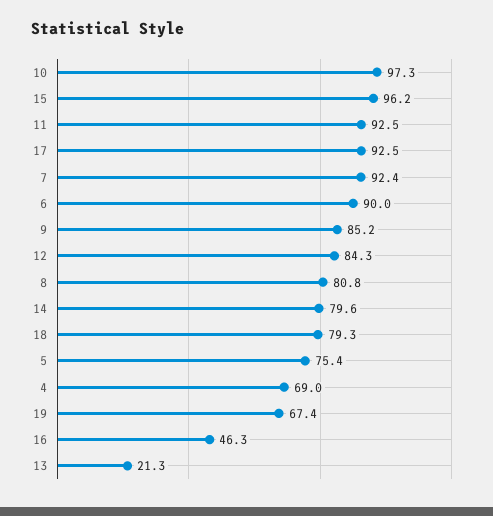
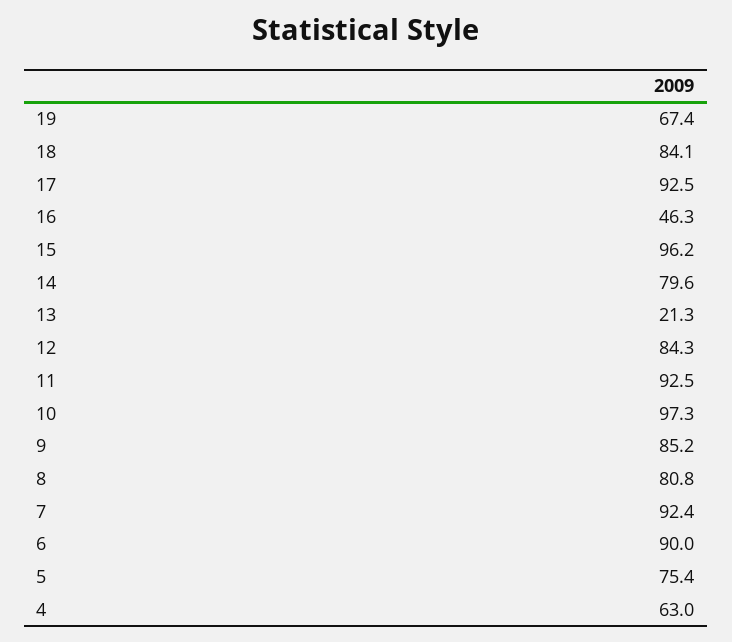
  {
    "10": 97.3,
    "15": 96.2,
    "11": 92.5,
    "17": 92.5,
    "7": 92.4,
    "6": 90,
    "9": 85.2,
    "12": 84.3,
    "8": 80.8,
    "14": 79.6,
-   "18": 79.3,
+   "18": 84.1,
    "5": 75.4,
-   "4": 69,
+   "4": 63,
    "19": 67.4,
    "16": 46.3,
    "13": 21.3
  }

